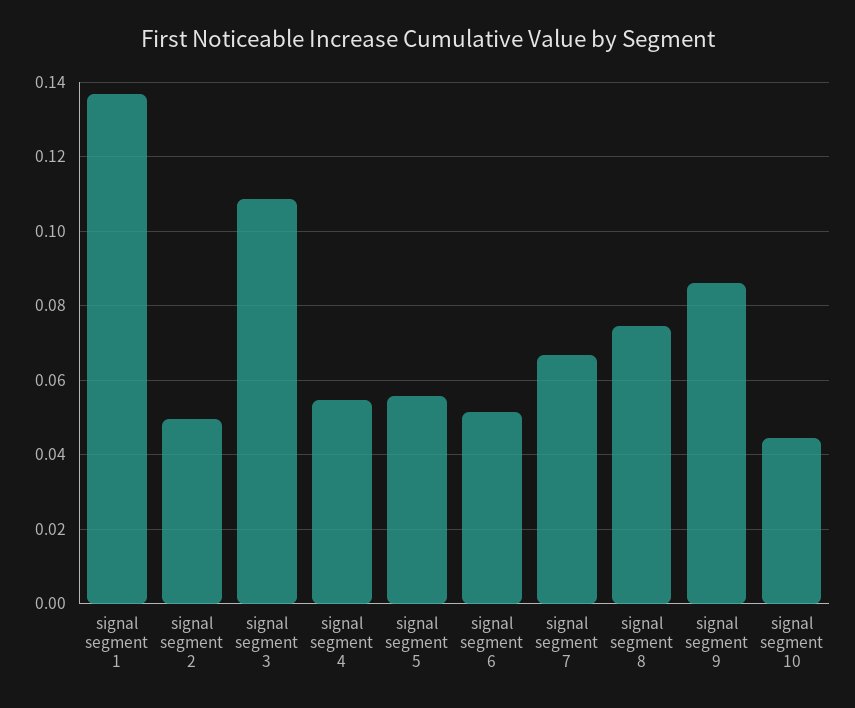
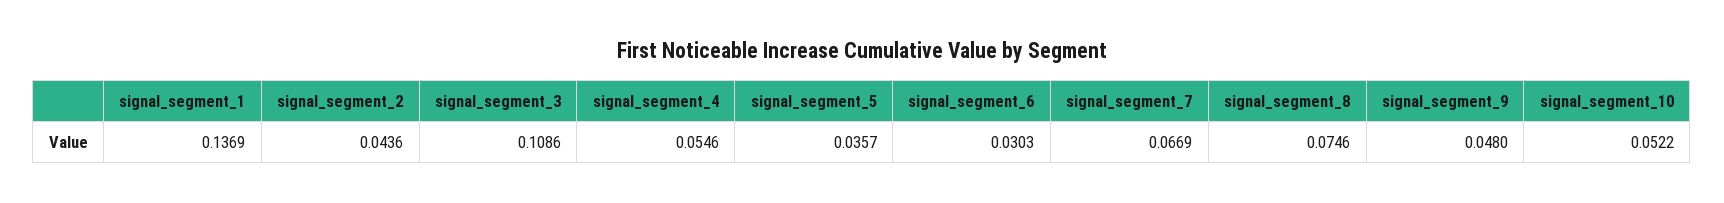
  {
    "signal segment 1": 0.1369,
-   "signal segment 2": 0.05,
+   "signal segment 2": 0.0436,
    "signal segment 3": 0.1086,
    "signal segment 4": 0.0546,
-   "signal segment 5": 0.056,
+   "signal segment 5": 0.0357,
-   "signal segment 6": 0.052,
+   "signal segment 6": 0.0303,
    "signal segment 7": 0.0669,
    "signal segment 8": 0.0746,
-   "signal segment 9": 0.086,
+   "signal segment 9": 0.048,
-   "signal segment 10": 0.044
+   "signal segment 10": 0.0522
  }

